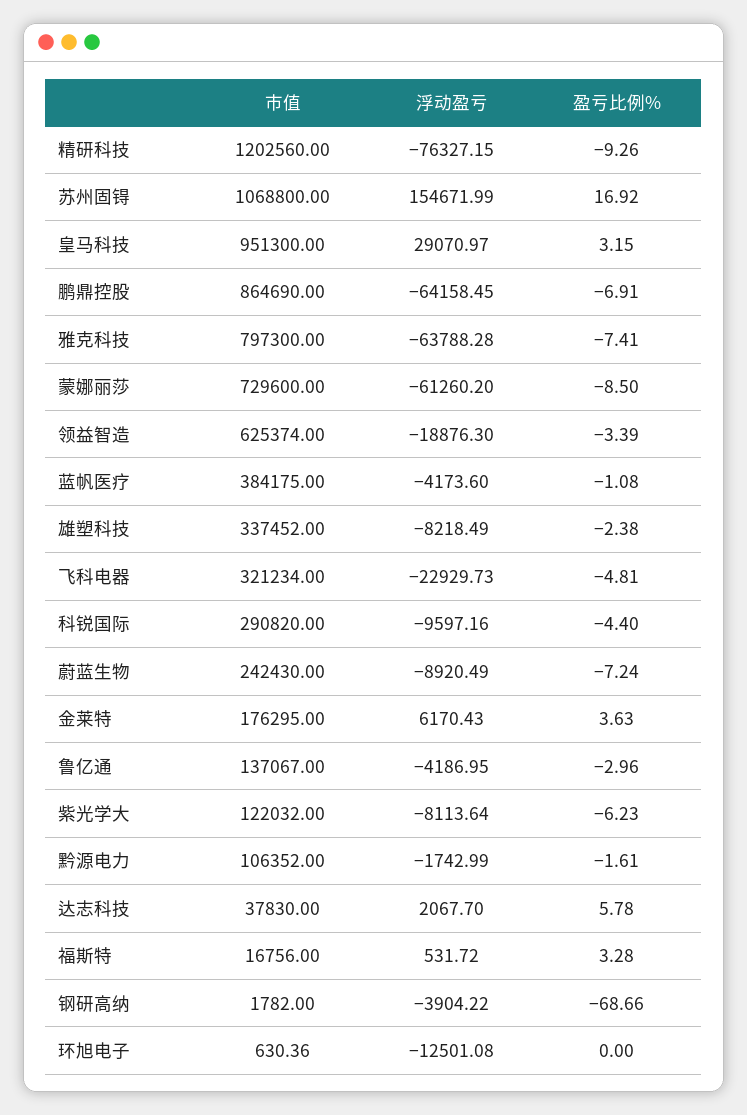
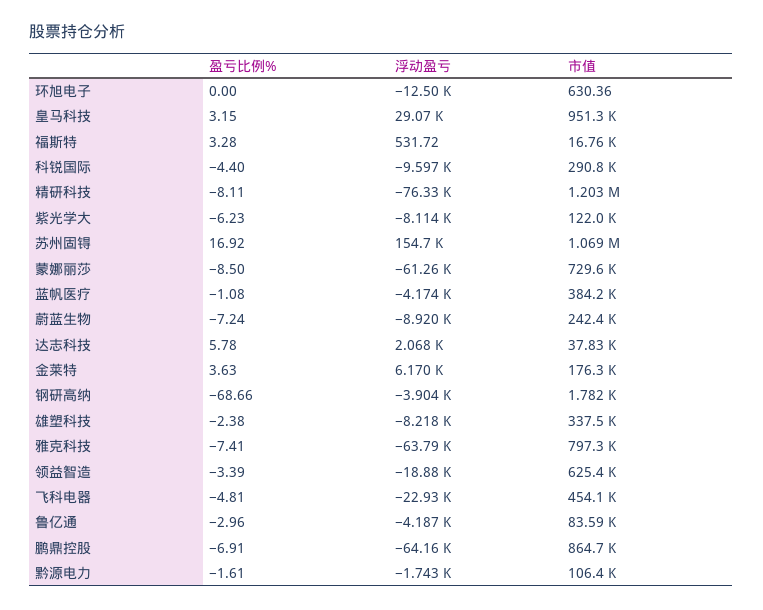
  {
    "市值": {
      "精研科技": 1202560,
      "苏州固锝": 1068800,
      "皇马科技": 951300,
      "鹏鼎控股": 864690,
      "雅克科技": 797300,
      "蒙娜丽莎": 729600,
      "领益智造": 625374,
      "蓝帆医疗": 384175,
      "雄塑科技": 337452,
-     "飞科电器": 321234,
+     "飞科电器": 454100,
      "科锐国际": 290820,
      "蔚蓝生物": 242430,
      "金莱特": 176295,
-     "鲁亿通": 137067,
+     "鲁亿通": 83590,
      "紫光学大": 122032,
      "黔源电力": 106352,
      "达志科技": 37830,
      "福斯特": 16756,
      "钢研高纳": 1782,
      "环旭电子": 630.36
    },
    "浮动盈亏": {
      "精研科技": -76327.15,
      "苏州固锝": 154671.99,
      "皇马科技": 29070.97,
      "鹏鼎控股": -64158.45,
      "雅克科技": -63788.28,
      "蒙娜丽莎": -61260.2,
      "领益智造": -18876.3,
      "蓝帆医疗": -4173.6,
      "雄塑科技": -8218.49,
      "飞科电器": -22929.73,
      "科锐国际": -9597.16,
      "蔚蓝生物": -8920.49,
      "金莱特": 6170.43,
      "鲁亿通": -4186.95,
      "紫光学大": -8113.64,
      "黔源电力": -1742.99,
      "达志科技": 2067.7,
      "福斯特": 531.72,
      "钢研高纳": -3904.22,
      "环旭电子": -12501.08
    },
    "盈亏比例%": {
-     "精研科技": -9.26,
+     "精研科技": -8.11,
      "苏州固锝": 16.92,
      "皇马科技": 3.15,
      "鹏鼎控股": -6.91,
      "雅克科技": -7.41,
      "蒙娜丽莎": -8.5,
      "领益智造": -3.39,
      "蓝帆医疗": -1.08,
      "雄塑科技": -2.38,
      "飞科电器": -4.81,
      "科锐国际": -4.4,
      "蔚蓝生物": -7.24,
      "金莱特": 3.63,
      "鲁亿通": -2.96,
      "紫光学大": -6.23,
      "黔源电力": -1.61,
      "达志科技": 5.78,
      "福斯特": 3.28,
      "钢研高纳": -68.66,
      "环旭电子": 0
    }
  }

